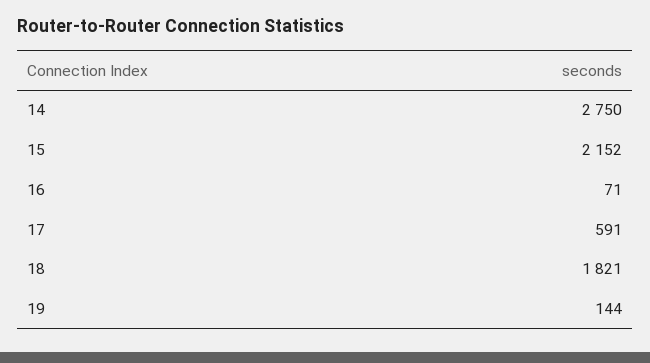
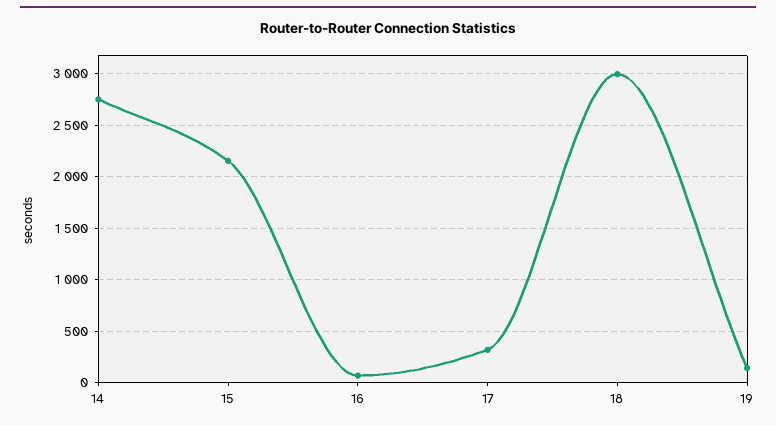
  {
    "14": 2750,
    "15": 2152,
    "16": 71,
-   "17": 591,
+   "17": 300,
-   "18": 1821,
+   "18": 3000,
    "19": 144
  }

